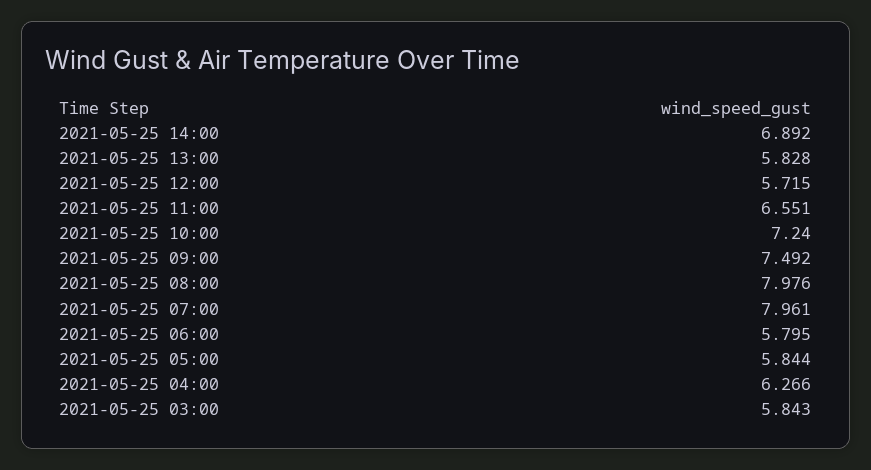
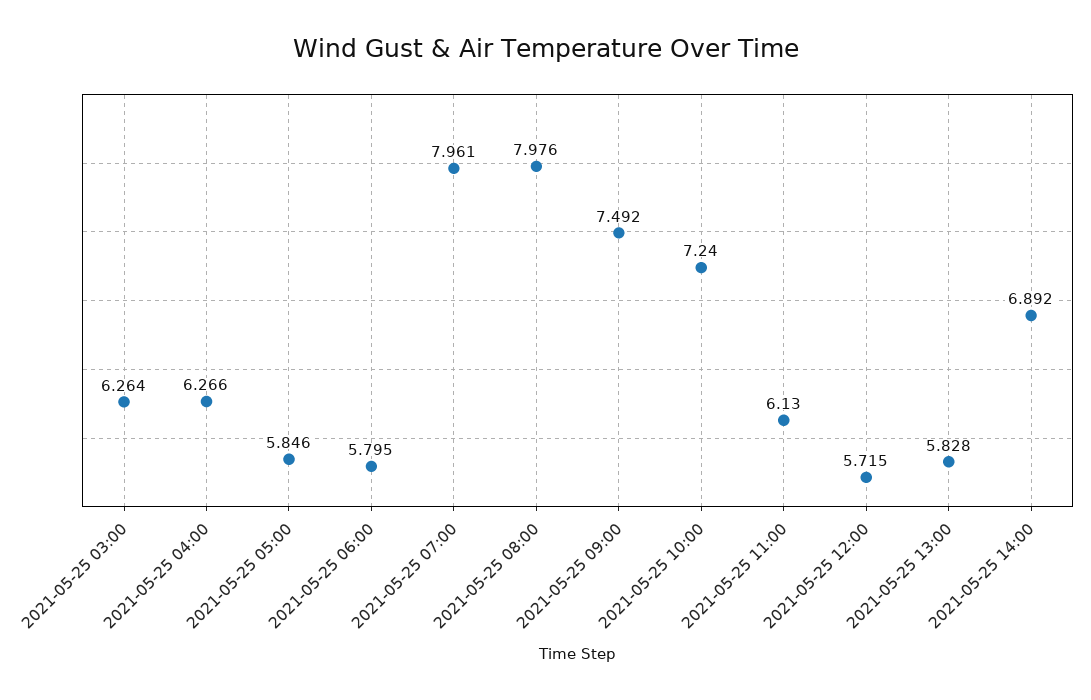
  {
    "2021-05-25 14:00": 6.892,
    "2021-05-25 13:00": 5.828,
    "2021-05-25 12:00": 5.715,
-   "2021-05-25 11:00": 6.551,
+   "2021-05-25 11:00": 6.13,
    "2021-05-25 10:00": 7.24,
    "2021-05-25 09:00": 7.492,
    "2021-05-25 08:00": 7.976,
    "2021-05-25 07:00": 7.961,
    "2021-05-25 06:00": 5.795,
-   "2021-05-25 05:00": 5.844,
+   "2021-05-25 05:00": 5.846,
    "2021-05-25 04:00": 6.266,
-   "2021-05-25 03:00": 5.843
+   "2021-05-25 03:00": 6.264
  }

